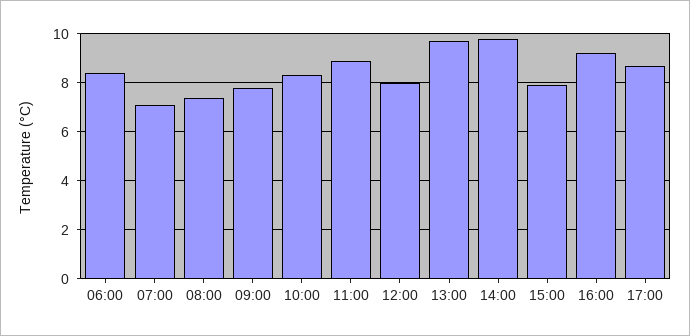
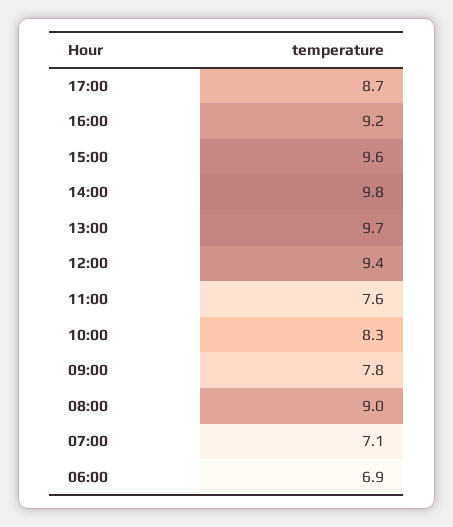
  {
-   "06:00": 8.5,
+   "06:00": 6.9,
    "07:00": 7.1,
-   "08:00": 7.5,
+   "08:00": 9,
    "09:00": 7.8,
    "10:00": 8.3,
-   "11:00": 9,
+   "11:00": 7.6,
-   "12:00": 8,
+   "12:00": 9.4,
    "13:00": 9.7,
    "14:00": 9.8,
-   "15:00": 8,
+   "15:00": 9.6,
    "16:00": 9.2,
    "17:00": 8.7
  }

